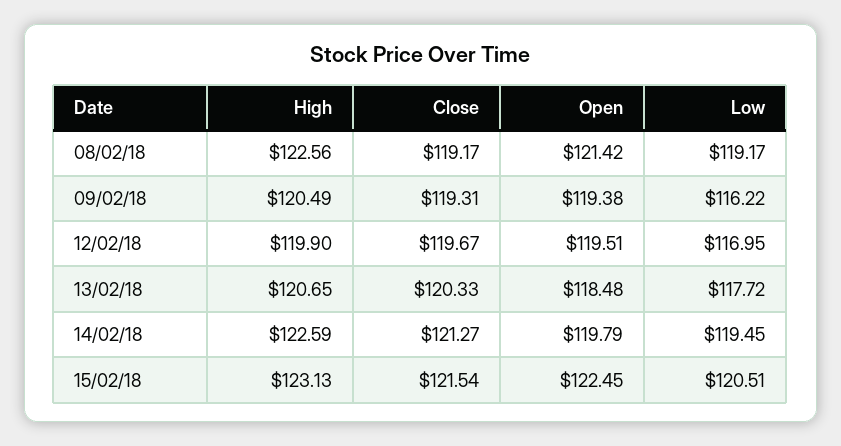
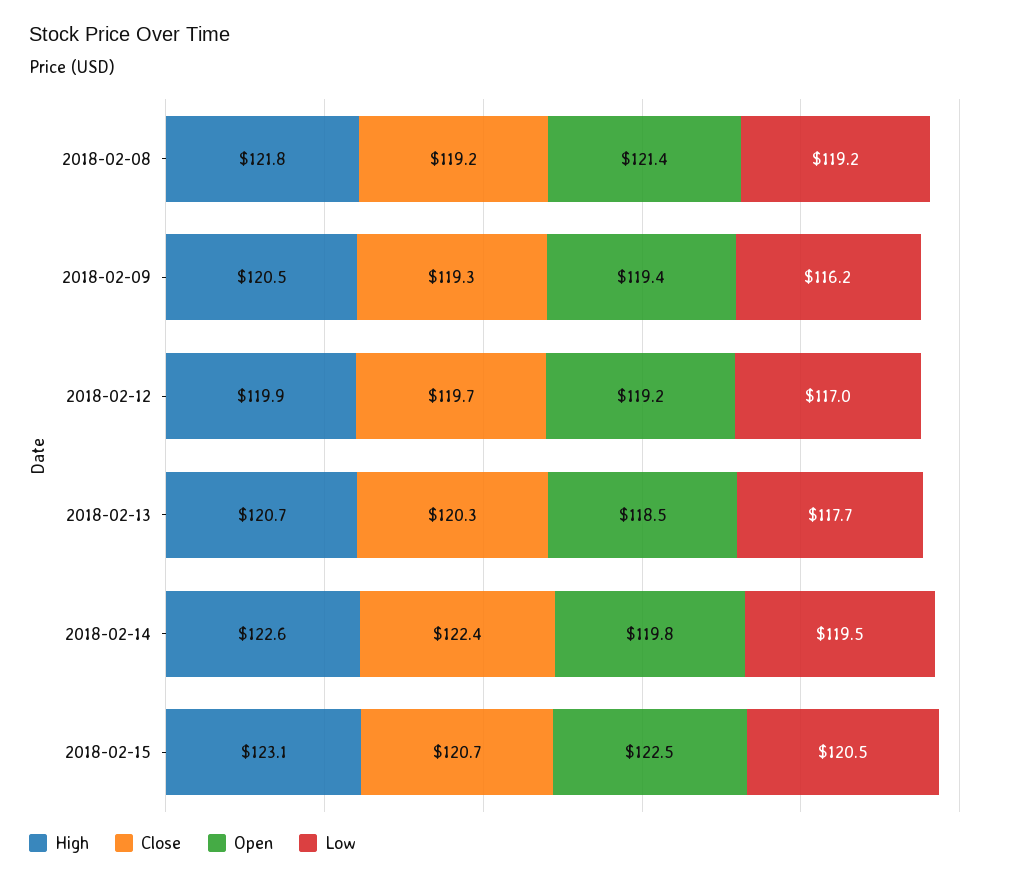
  {
    "High": {
-     "08/02/18": 122.56,
+     "08/02/18": 121.8,
      "09/02/18": 120.49,
      "12/02/18": 119.9,
      "13/02/18": 120.65,
      "14/02/18": 122.59,
      "15/02/18": 123.13
    },
    "Close": {
      "08/02/18": 119.17,
      "09/02/18": 119.31,
      "12/02/18": 119.67,
      "13/02/18": 120.33,
-     "14/02/18": 121.27,
+     "14/02/18": 122.4,
-     "15/02/18": 121.54
+     "15/02/18": 120.7
    },
    "Open": {
      "08/02/18": 121.42,
      "09/02/18": 119.38,
-     "12/02/18": 119.51,
+     "12/02/18": 119.2,
      "13/02/18": 118.48,
      "14/02/18": 119.79,
      "15/02/18": 122.45
    },
    "Low": {
      "08/02/18": 119.17,
      "09/02/18": 116.22,
      "12/02/18": 116.95,
      "13/02/18": 117.72,
      "14/02/18": 119.45,
      "15/02/18": 120.51
    }
  }

